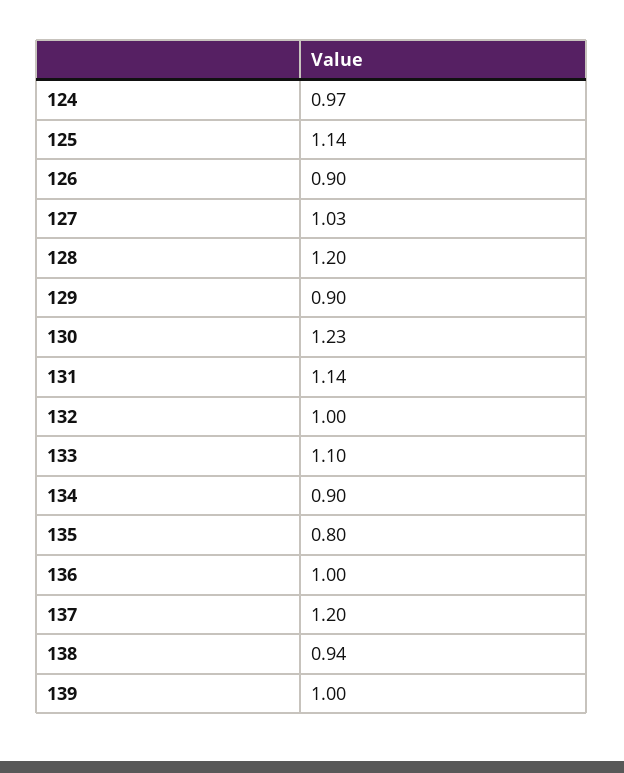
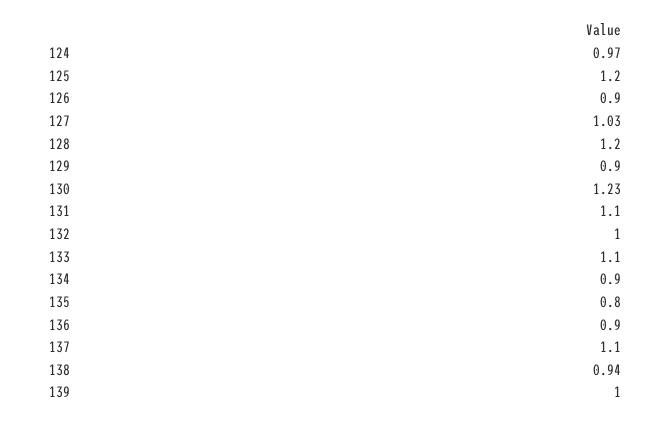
  {
    "124": 0.97,
-   "125": 1.14,
+   "125": 1.2,
    "126": 0.9,
    "127": 1.03,
    "128": 1.2,
    "129": 0.9,
    "130": 1.23,
-   "131": 1.14,
+   "131": 1.1,
    "132": 1,
    "133": 1.1,
    "134": 0.9,
    "135": 0.8,
-   "136": 1,
+   "136": 0.9,
-   "137": 1.2,
+   "137": 1.1,
    "138": 0.94,
    "139": 1
  }

